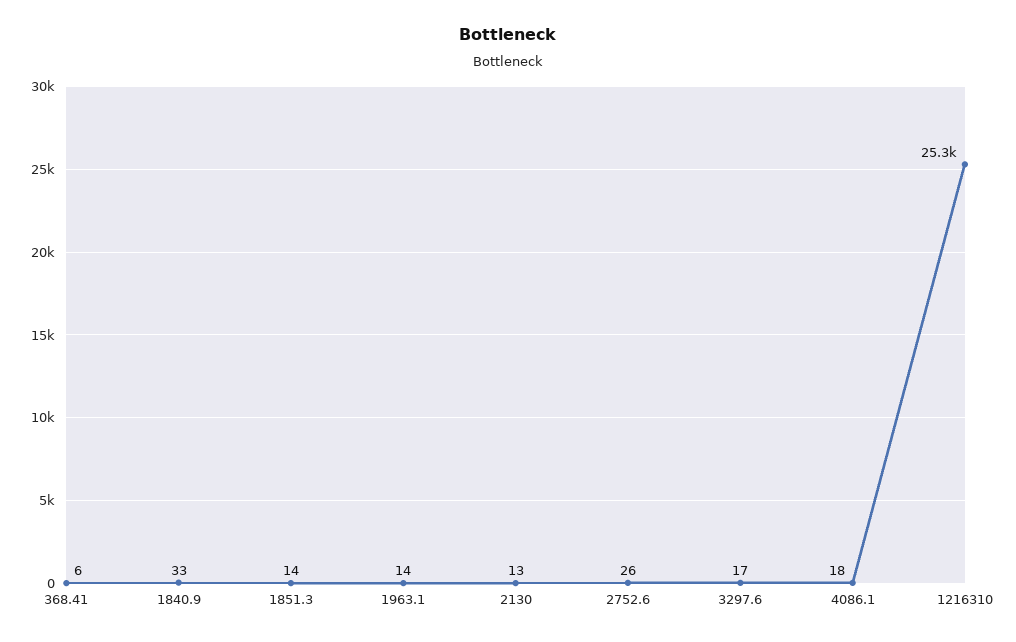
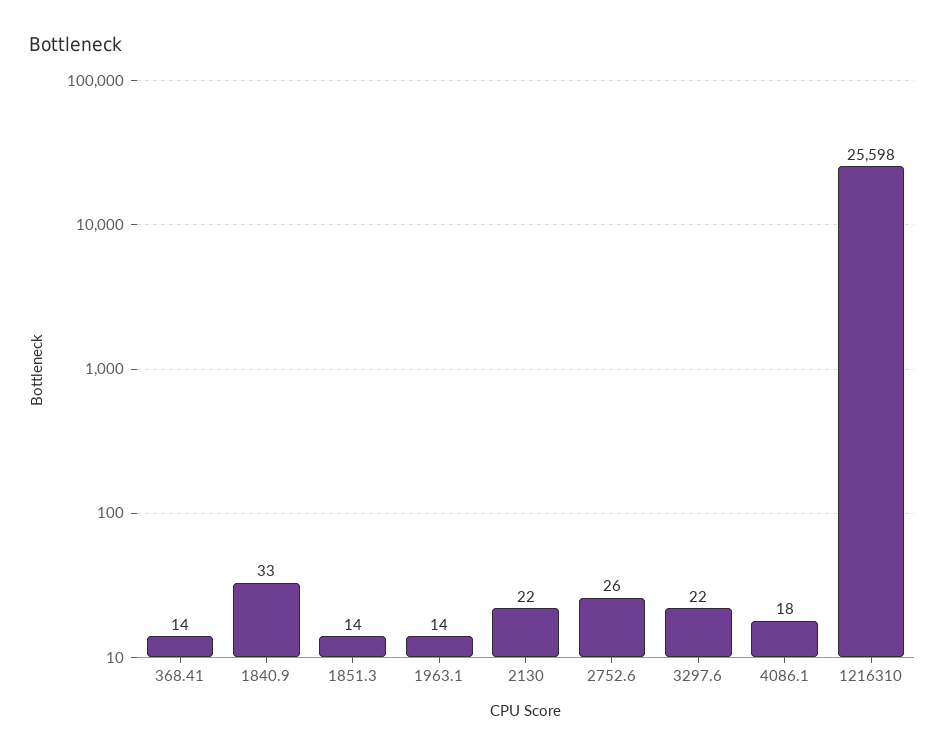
  {
-   "368.41": 6,
+   "368.41": 14,
    "1840.9": 33,
    "1851.3": 14,
    "1963.1": 14,
-   "2130": 13,
+   "2130": 22,
    "2752.6": 26,
-   "3297.6": 17,
+   "3297.6": 22,
    "4086.1": 18,
-   "1216310": 25300
+   "1216310": 25598
  }

